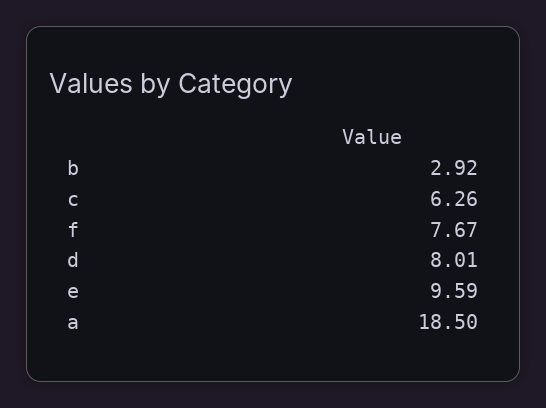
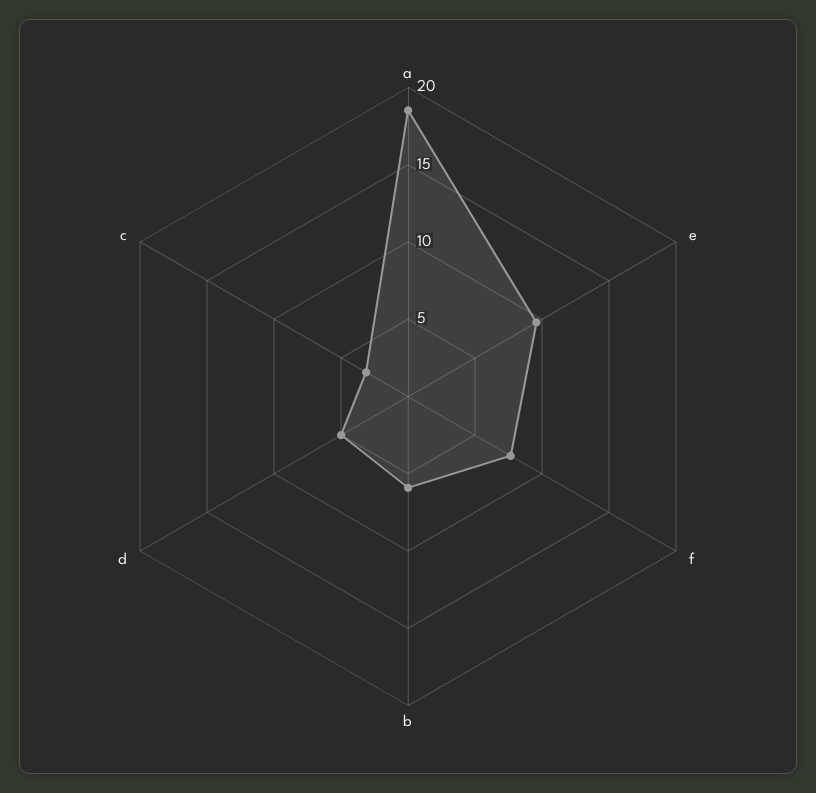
  {
-   "b": 2.92,
+   "b": 6,
-   "c": 6.26,
+   "c": 3,
    "f": 7.67,
-   "d": 8.01,
+   "d": 5,
    "e": 9.59,
    "a": 18.5
  }

